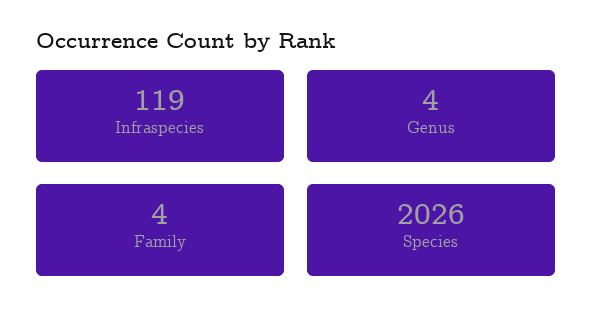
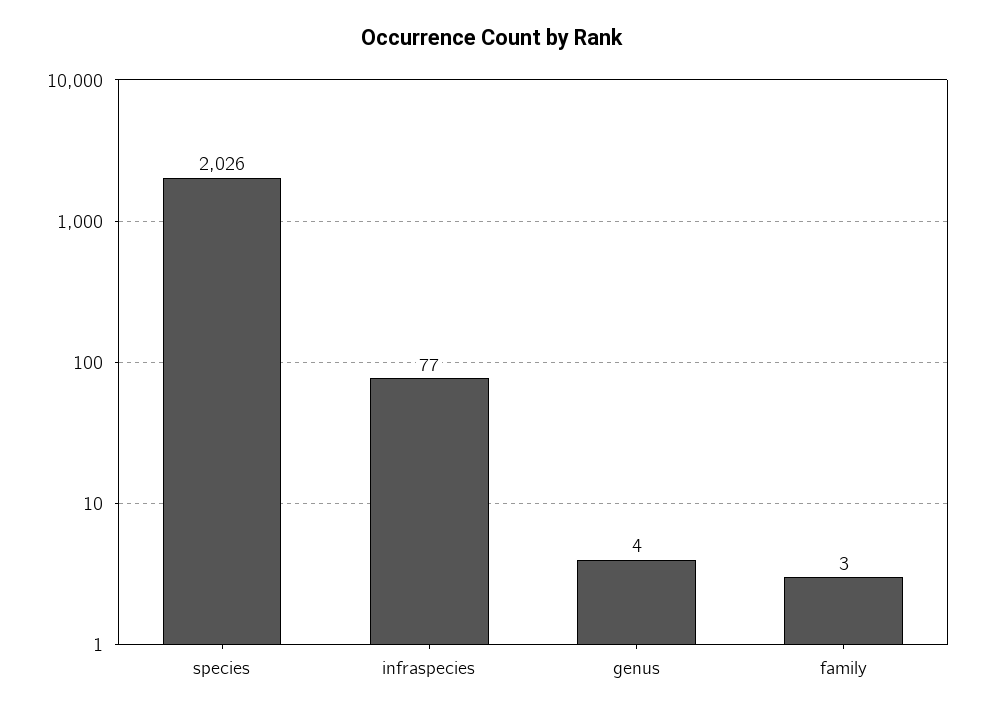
  {
-   "Infraspecies": 119,
+   "Infraspecies": 77,
    "Genus": 4,
-   "Family": 4,
+   "Family": 3,
    "Species": 2026
  }

